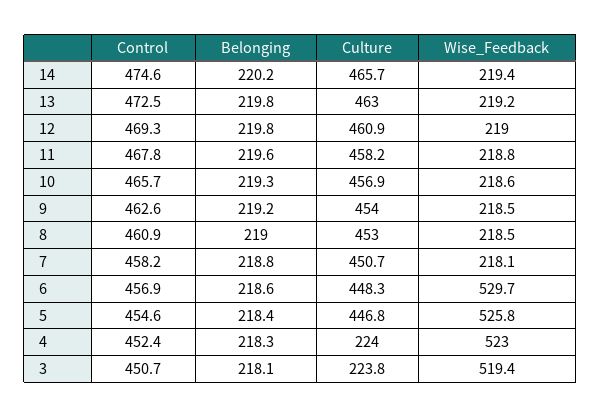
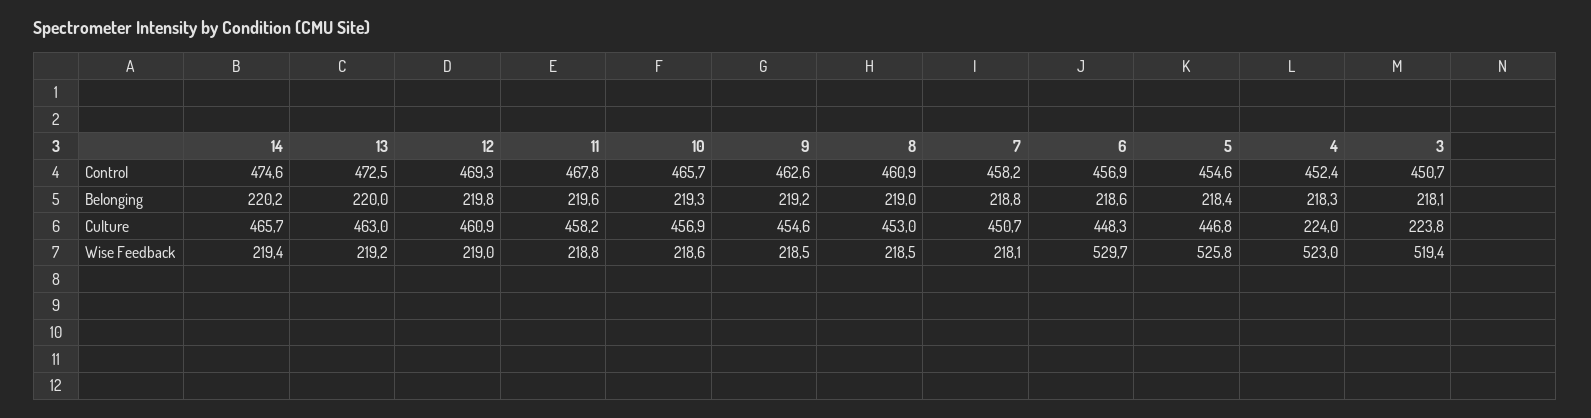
  {
    "Control": {
      "14": 474.6,
      "13": 472.5,
      "12": 469.3,
      "11": 467.8,
      "10": 465.7,
      "9": 462.6,
      "8": 460.9,
      "7": 458.2,
      "6": 456.9,
      "5": 454.6,
      "4": 452.4,
      "3": 450.7
    },
    "Belonging": {
      "14": 220.2,
-     "13": 219.8,
+     "13": 220,
      "12": 219.8,
      "11": 219.6,
      "10": 219.3,
      "9": 219.2,
      "8": 219,
      "7": 218.8,
      "6": 218.6,
      "5": 218.4,
      "4": 218.3,
      "3": 218.1
    },
    "Culture": {
      "14": 465.7,
      "13": 463,
      "12": 460.9,
      "11": 458.2,
      "10": 456.9,
-     "9": 454,
+     "9": 454.6,
      "8": 453,
      "7": 450.7,
      "6": 448.3,
      "5": 446.8,
      "4": 224,
      "3": 223.8
    },
    "Wise_Feedback": {
      "14": 219.4,
      "13": 219.2,
      "12": 219,
      "11": 218.8,
      "10": 218.6,
      "9": 218.5,
      "8": 218.5,
      "7": 218.1,
      "6": 529.7,
      "5": 525.8,
      "4": 523,
      "3": 519.4
    }
  }

